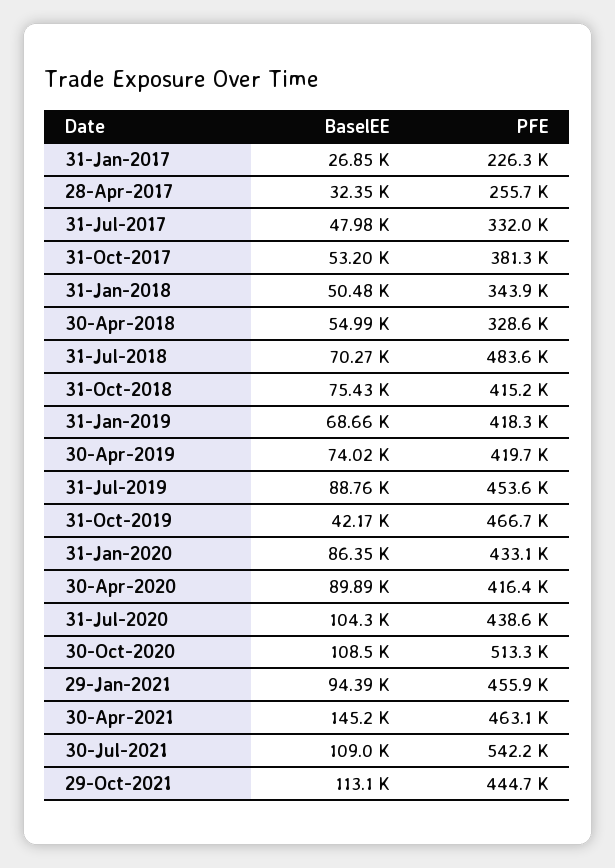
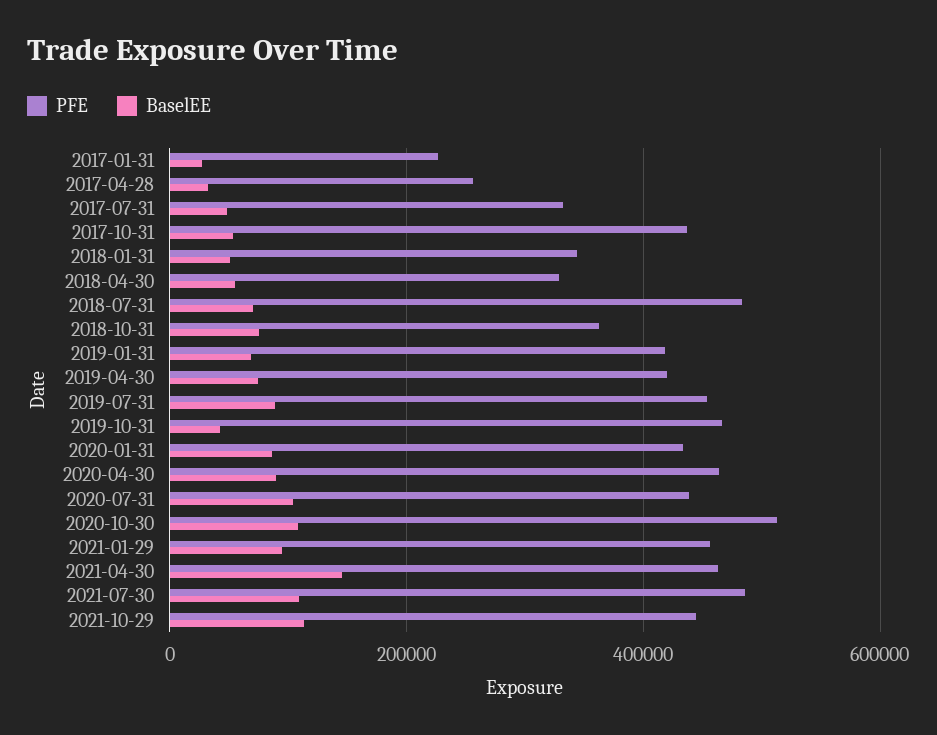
  {
    "BaselEE": {
      "31-Jan-2017": 26850,
      "28-Apr-2017": 32350,
      "31-Jul-2017": 47980,
      "31-Oct-2017": 53200,
      "31-Jan-2018": 50480,
      "30-Apr-2018": 54990,
      "31-Jul-2018": 70270,
      "31-Oct-2018": 75430,
      "31-Jan-2019": 68660,
      "30-Apr-2019": 74020,
      "31-Jul-2019": 88760,
      "31-Oct-2019": 42170,
      "31-Jan-2020": 86350,
      "30-Apr-2020": 89890,
      "31-Jul-2020": 104300,
      "30-Oct-2020": 108500,
      "29-Jan-2021": 94390,
      "30-Apr-2021": 145200,
      "30-Jul-2021": 109000,
      "29-Oct-2021": 113100
    },
    "PFE": {
      "31-Jan-2017": 226300,
      "28-Apr-2017": 255700,
      "31-Jul-2017": 332000,
-     "31-Oct-2017": 381300,
+     "31-Oct-2017": 440000,
      "31-Jan-2018": 343900,
      "30-Apr-2018": 328600,
      "31-Jul-2018": 483600,
-     "31-Oct-2018": 415200,
+     "31-Oct-2018": 360000,
      "31-Jan-2019": 418300,
      "30-Apr-2019": 419700,
      "31-Jul-2019": 453600,
      "31-Oct-2019": 466700,
      "31-Jan-2020": 433100,
-     "30-Apr-2020": 416400,
+     "30-Apr-2020": 460000,
      "31-Jul-2020": 438600,
      "30-Oct-2020": 513300,
      "29-Jan-2021": 455900,
      "30-Apr-2021": 463100,
-     "30-Jul-2021": 542200,
+     "30-Jul-2021": 480000,
      "29-Oct-2021": 444700
    }
  }

